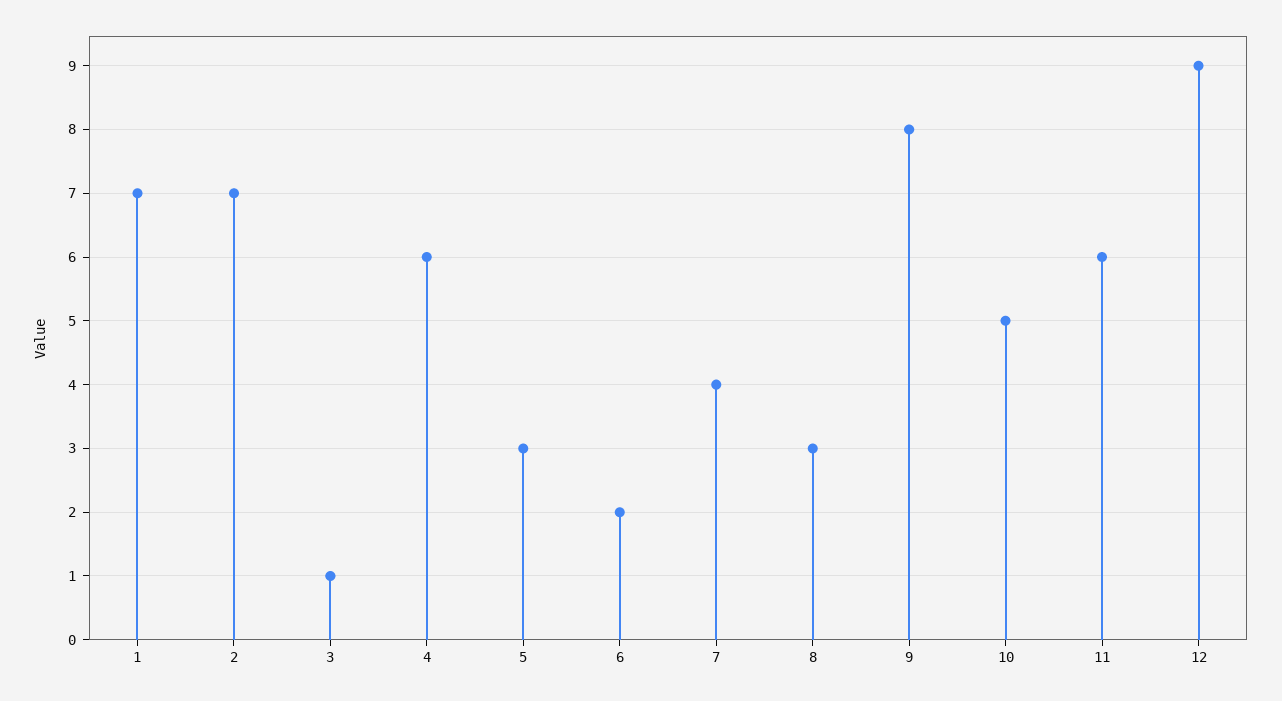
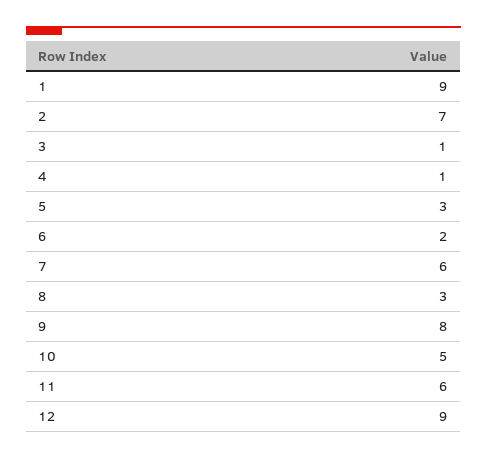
  {
-   "1": 7,
+   "1": 9,
    "2": 7,
    "3": 1,
-   "4": 6,
+   "4": 1,
    "5": 3,
    "6": 2,
-   "7": 4,
+   "7": 6,
    "8": 3,
    "9": 8,
    "10": 5,
    "11": 6,
    "12": 9
  }

